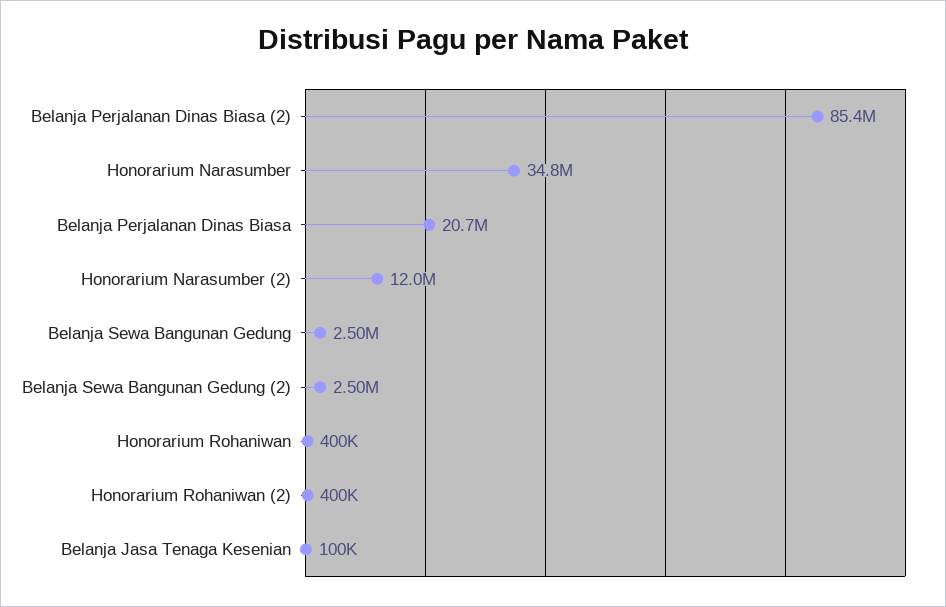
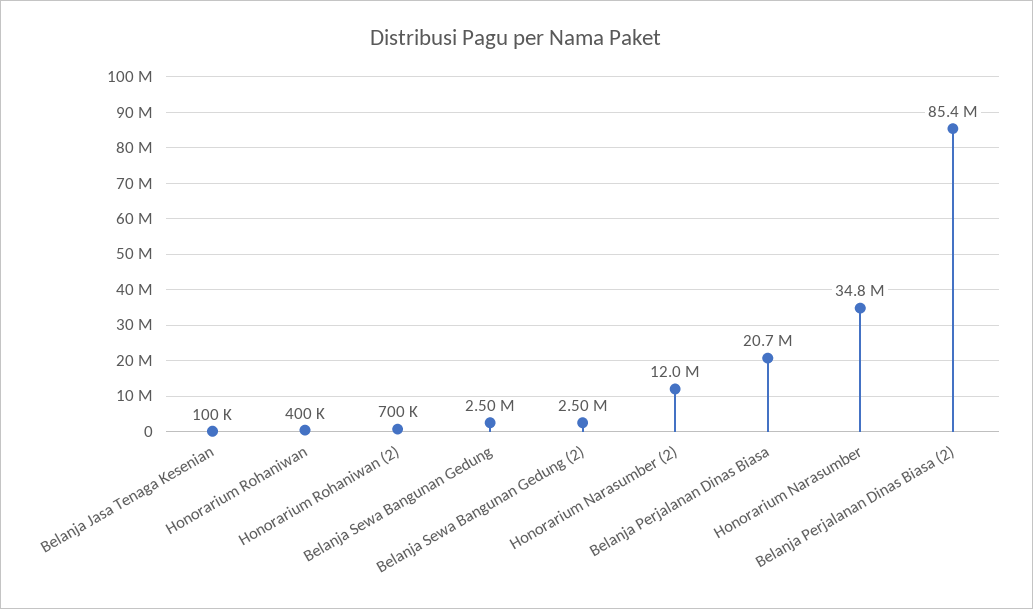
  {
    "Belanja Perjalanan Dinas Biasa (2)": 85400000,
    "Honorarium Narasumber": 34800000,
    "Belanja Perjalanan Dinas Biasa": 20700000,
    "Honorarium Narasumber (2)": 12000000,
    "Belanja Sewa Bangunan Gedung": 2500000,
    "Belanja Sewa Bangunan Gedung (2)": 2500000,
    "Honorarium Rohaniwan": 400000,
-   "Honorarium Rohaniwan (2)": 400000,
+   "Honorarium Rohaniwan (2)": 700000,
    "Belanja Jasa Tenaga Kesenian": 100000
  }

